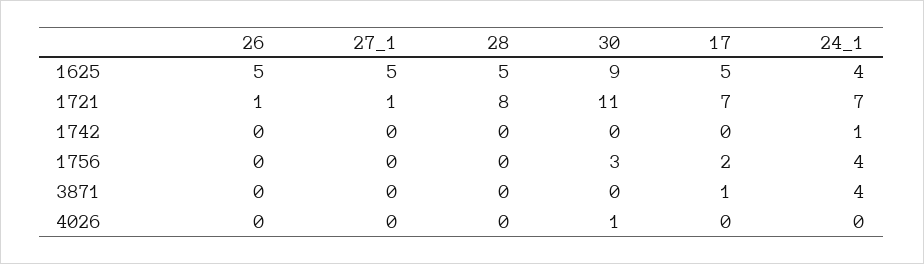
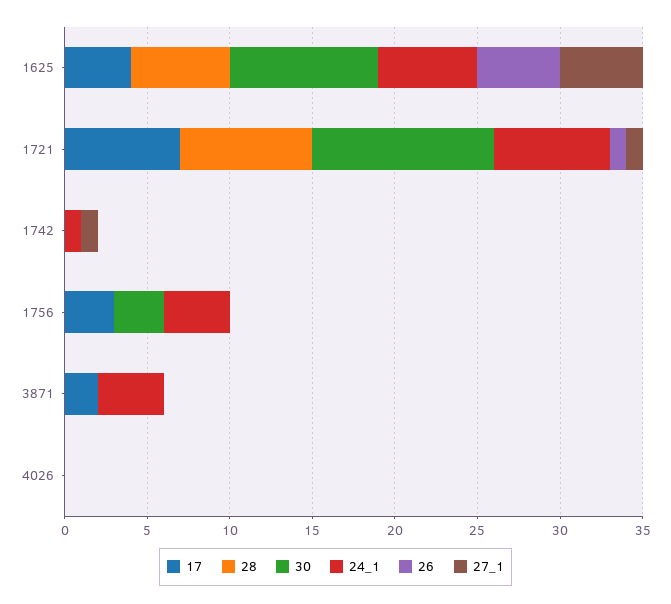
  {
    "26": {
      "1625": 5,
      "1721": 1,
      "1742": 0,
      "1756": 0,
      "3871": 0,
      "4026": 0
    },
    "27_1": {
      "1625": 5,
      "1721": 1,
-     "1742": 0,
+     "1742": 1,
      "1756": 0,
      "3871": 0,
      "4026": 0
    },
    "28": {
-     "1625": 5,
+     "1625": 6,
      "1721": 8,
      "1742": 0,
      "1756": 0,
      "3871": 0,
      "4026": 0
    },
    "30": {
      "1625": 9,
      "1721": 11,
      "1742": 0,
      "1756": 3,
      "3871": 0,
-     "4026": 1
+     "4026": 0
    },
    "17": {
-     "1625": 5,
+     "1625": 4,
      "1721": 7,
      "1742": 0,
-     "1756": 2,
+     "1756": 3,
-     "3871": 1,
+     "3871": 2,
      "4026": 0
    },
    "24_1": {
-     "1625": 4,
+     "1625": 6,
      "1721": 7,
      "1742": 1,
      "1756": 4,
      "3871": 4,
      "4026": 0
    }
  }

